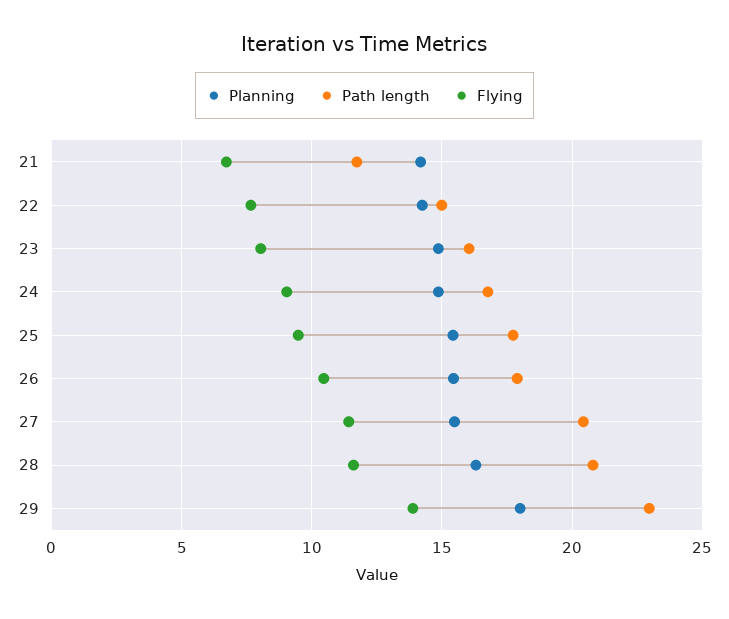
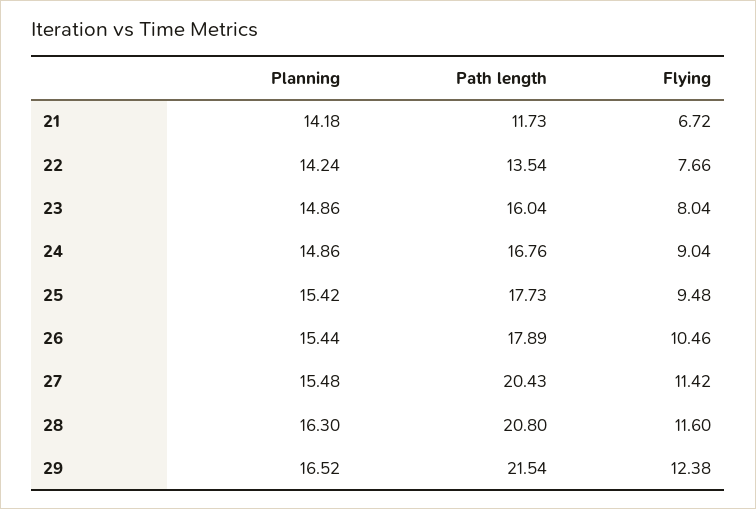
  {
    "Planning": {
      "21": 14.18,
      "22": 14.24,
      "23": 14.86,
      "24": 14.86,
      "25": 15.42,
      "26": 15.44,
      "27": 15.48,
      "28": 16.3,
-     "29": 18
+     "29": 16.52
    },
    "Path length": {
      "21": 11.73,
-     "22": 15,
+     "22": 13.54,
      "23": 16.04,
      "24": 16.76,
      "25": 17.73,
      "26": 17.89,
      "27": 20.43,
      "28": 20.8,
-     "29": 23
+     "29": 21.54
    },
    "Flying": {
      "21": 6.72,
      "22": 7.66,
      "23": 8.04,
      "24": 9.04,
      "25": 9.48,
      "26": 10.46,
      "27": 11.42,
      "28": 11.6,
-     "29": 14
+     "29": 12.38
    }
  }

